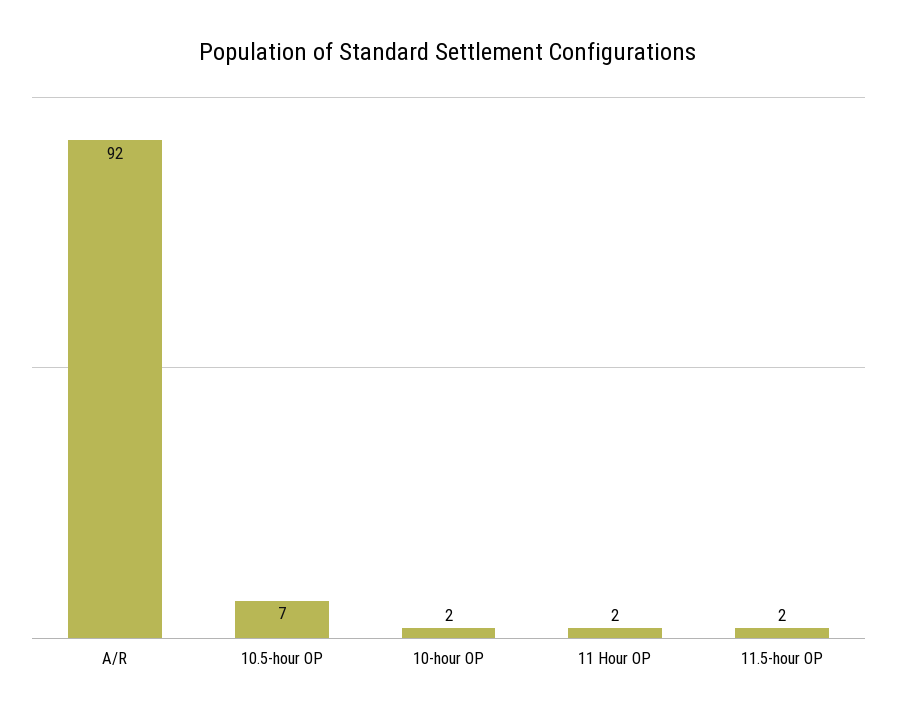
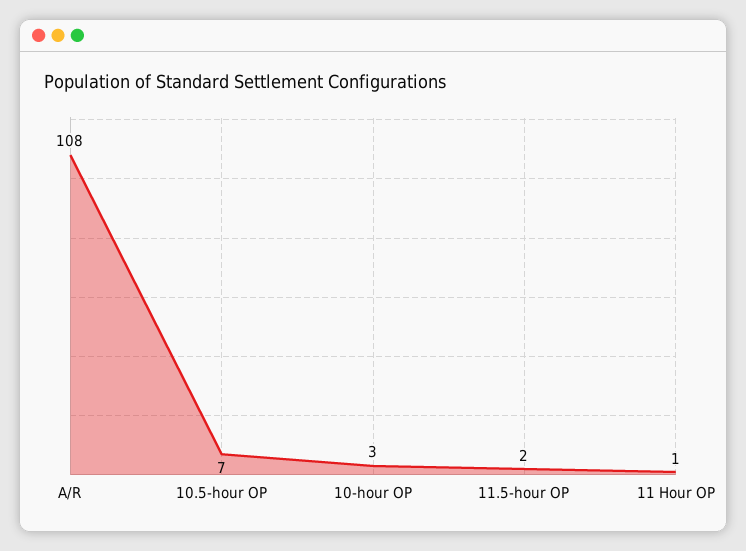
  {
-   "A/R": 92,
+   "A/R": 108,
    "10.5-hour OP": 7,
-   "10-hour OP": 2,
+   "10-hour OP": 3,
-   "11 Hour OP": 2,
+   "11 Hour OP": 1,
    "11.5-hour OP": 2
  }

